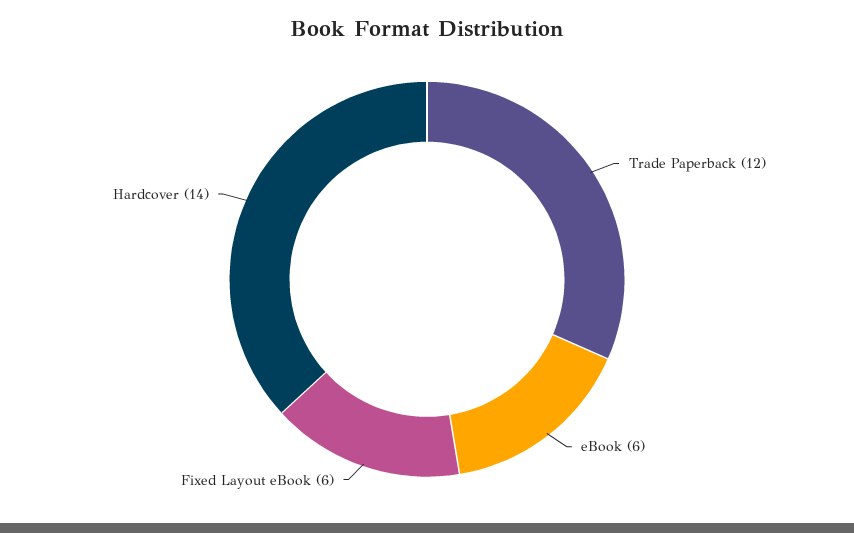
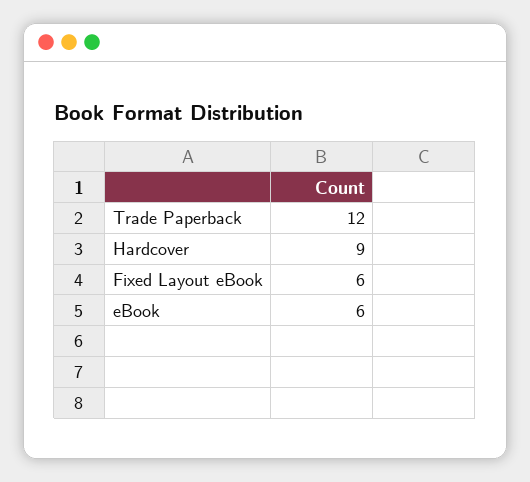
  {
    "Trade Paperback": 12,
    "eBook": 6,
    "Fixed Layout eBook": 6,
-   "Hardcover": 14
+   "Hardcover": 9
  }

